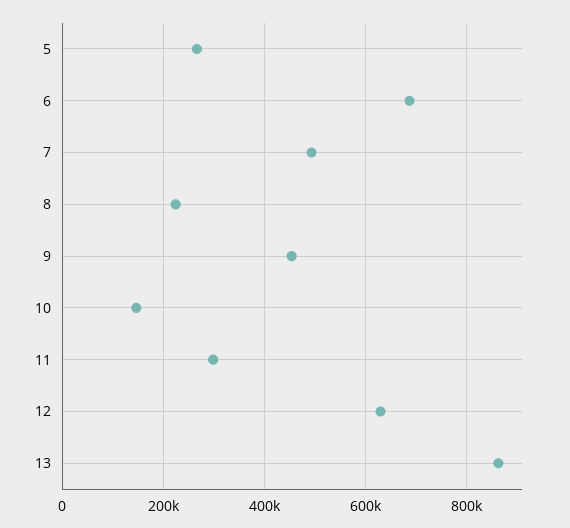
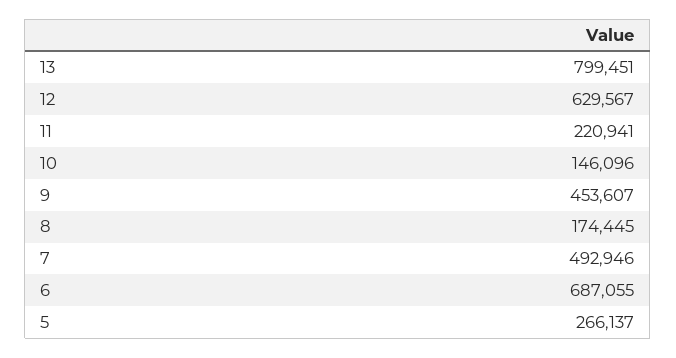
  {
    "5": 266137,
    "6": 687055,
    "7": 492946,
-   "8": 220000,
+   "8": 174445,
    "9": 453607,
    "10": 146096,
-   "11": 300000,
+   "11": 220941,
    "12": 629567,
-   "13": 860000
+   "13": 799451
  }

